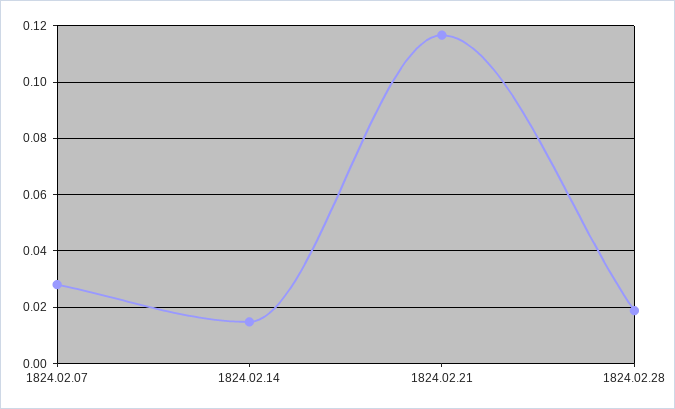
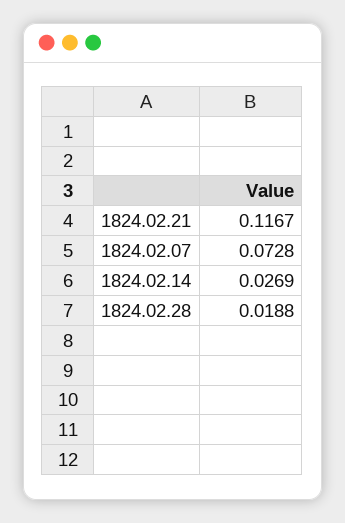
  {
-   "1824.02.07": 0.0275,
+   "1824.02.07": 0.0728,
-   "1824.02.14": 0.015,
+   "1824.02.14": 0.0269,
    "1824.02.21": 0.1167,
    "1824.02.28": 0.0188
  }

